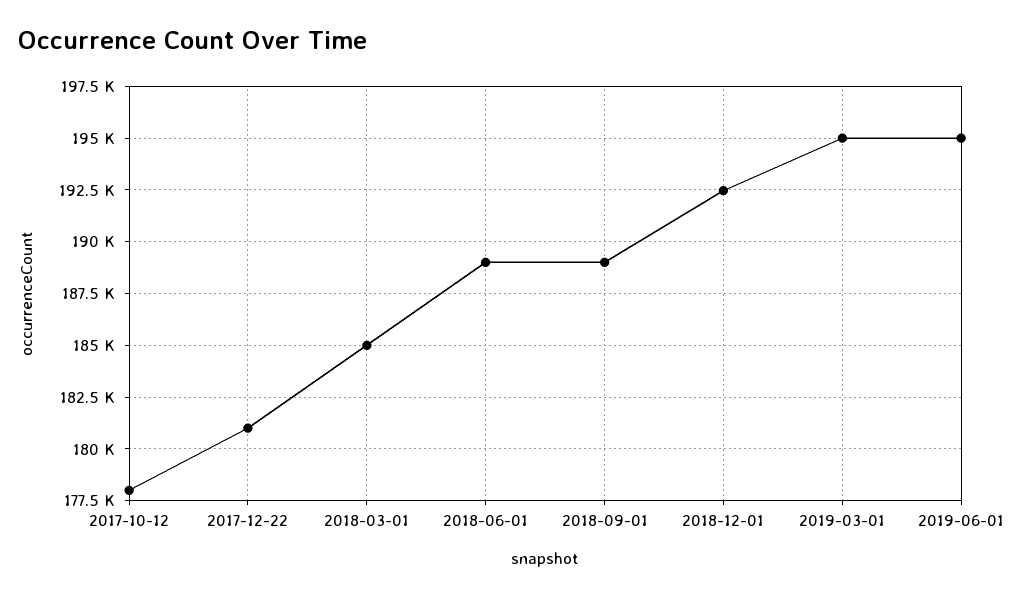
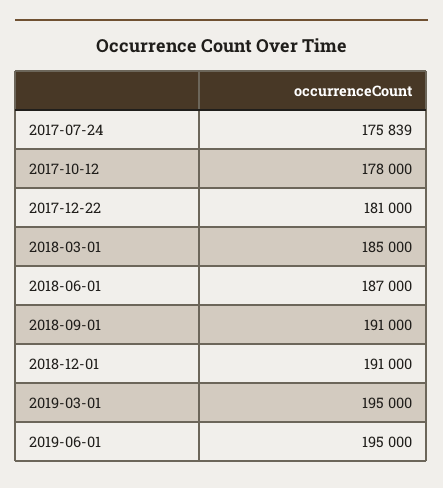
  {
    "2017-10-12": 178000,
    "2017-12-22": 181000,
    "2018-03-01": 185000,
-   "2018-06-01": 189000,
+   "2018-06-01": 187000,
-   "2018-09-01": 189000,
+   "2018-09-01": 191000,
-   "2018-12-01": 192500,
+   "2018-12-01": 191000,
    "2019-03-01": 195000,
-   "2019-06-01": 195000
+   "2019-06-01": 195000,
+   "2017-07-24": 175839
  }

